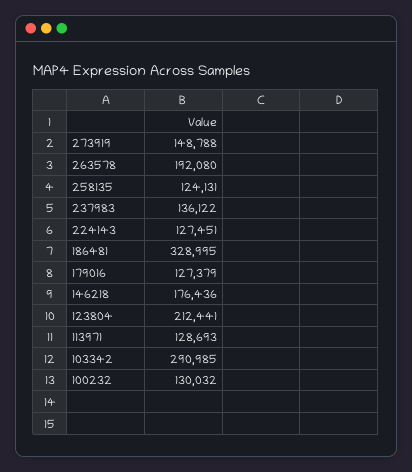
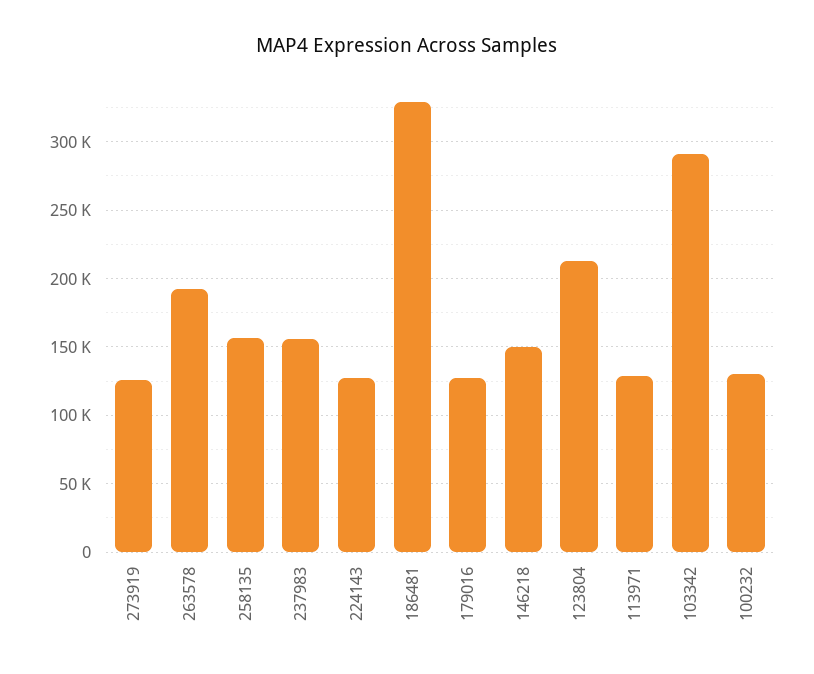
  {
-   "273919": 148788,
+   "273919": 125000,
    "263578": 192080,
-   "258135": 124131,
+   "258135": 155000,
-   "237983": 136122,
+   "237983": 155000,
    "224143": 127451,
    "186481": 328995,
    "179016": 127379,
-   "146218": 176436,
+   "146218": 150000,
    "123804": 212441,
    "113971": 128693,
    "103342": 290985,
    "100232": 130032
  }

